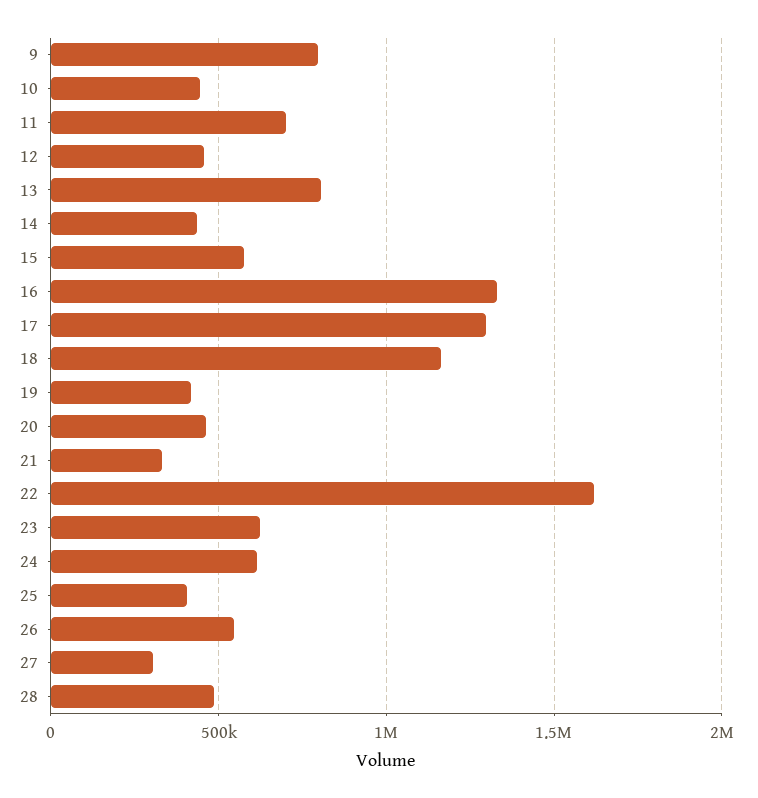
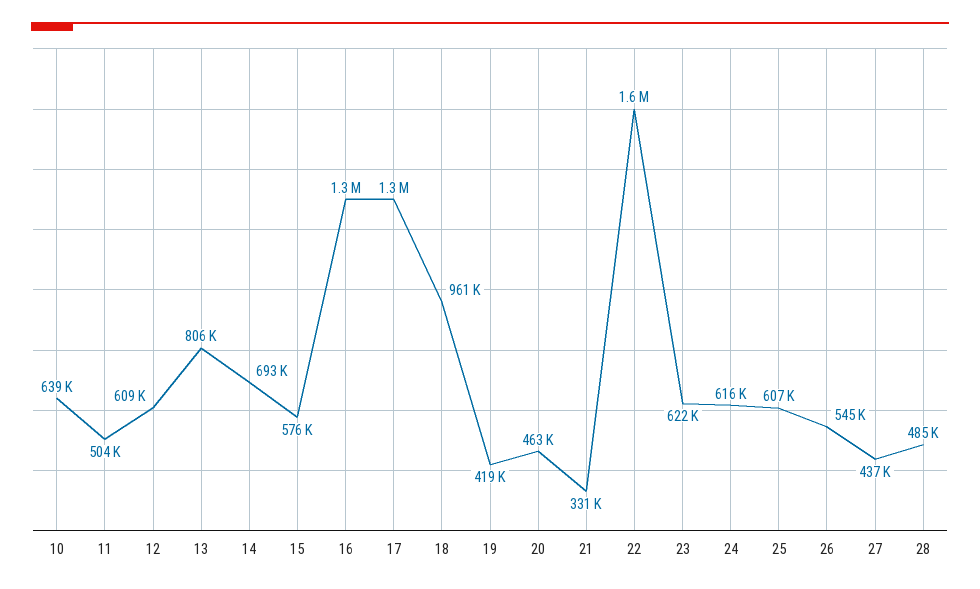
  {
-   "9": 800000,
-   "10": 450000,
+   "10": 639000,
-   "11": 700000,
+   "11": 504000,
-   "12": 450000,
+   "12": 609000,
    "13": 806000,
-   "14": 450000,
+   "14": 693000,
    "15": 576000,
    "16": 1300000,
    "17": 1300000,
-   "18": 1150000,
+   "18": 961000,
    "19": 419000,
    "20": 463000,
    "21": 331000,
    "22": 1600000,
    "23": 622000,
    "24": 616000,
-   "25": 400000,
+   "25": 607000,
    "26": 545000,
-   "27": 300000,
+   "27": 437000,
    "28": 485000
  }

